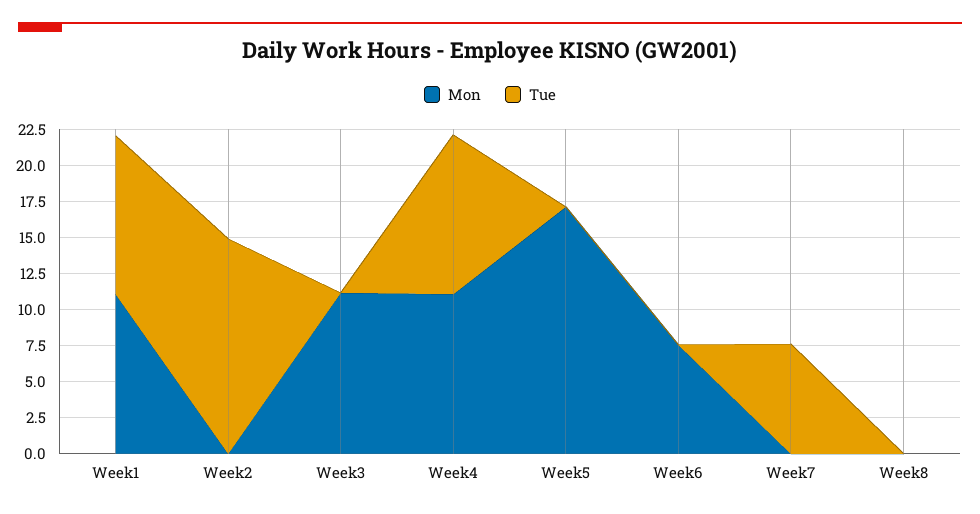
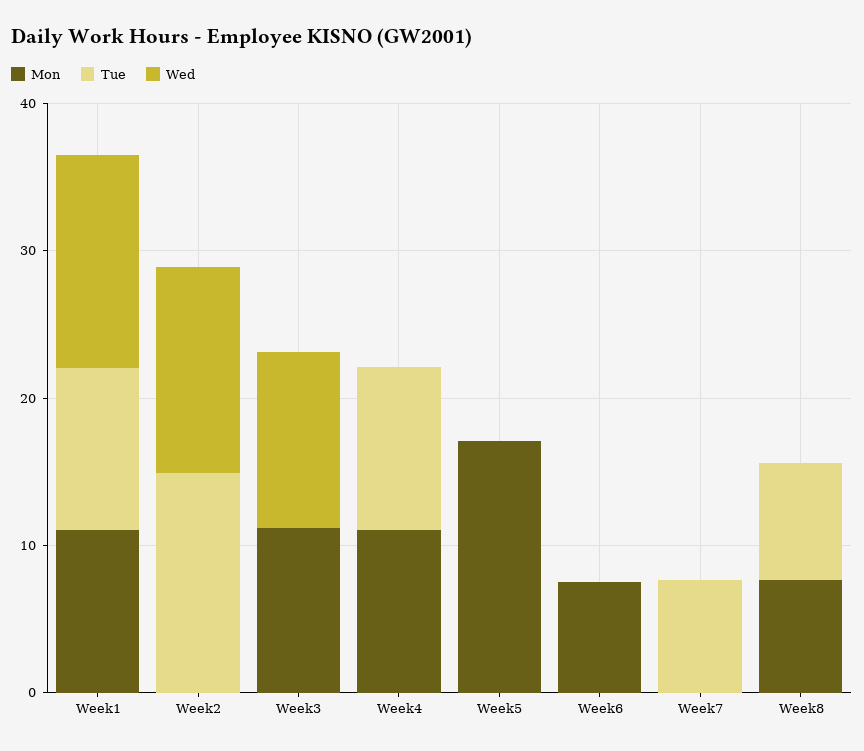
  {
    "Mon": {
      "Week1": 12,
      "Week2": 0,
      "Week3": 12,
      "Week4": 12,
      "Week5": 18,
      "Week6": 8,
      "Week7": 0,
-     "Week8": 0
+     "Week8": 8
    },
    "Tue": {
      "Week1": 12,
      "Week2": 14,
      "Week3": 0,
      "Week4": 12,
      "Week5": 0,
      "Week6": 0,
      "Week7": 8,
-     "Week8": 0
+     "Week8": 8
-   }
+   },
+   "Wed": {
+     "Week1": 14,
+     "Week2": 14,
+     "Week3": 12,
+     "Week4": 0,
+     "Week5": 0,
+     "Week6": 0,
+     "Week7": 0,
+     "Week8": 0
+   }
  }

